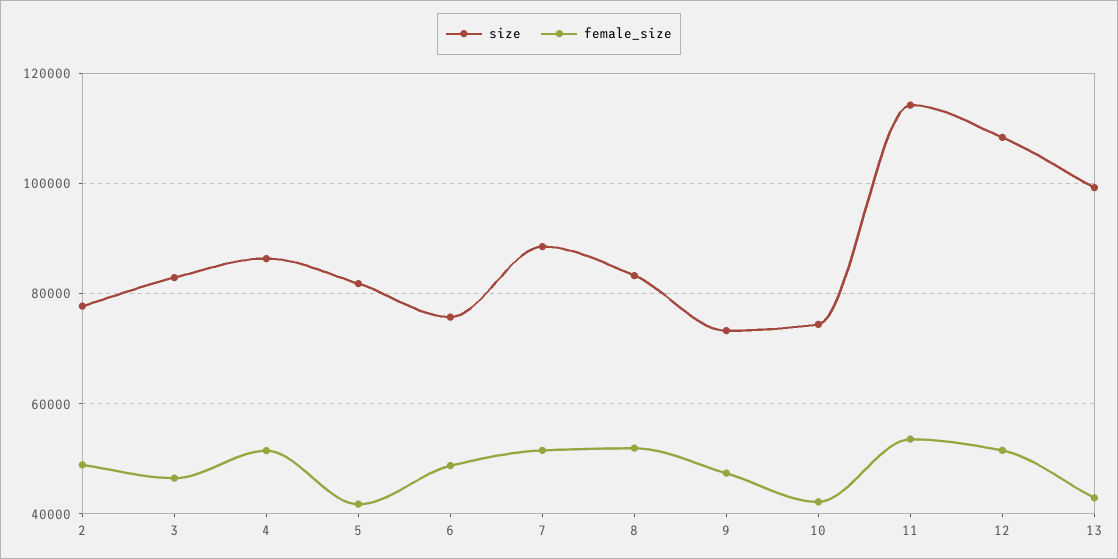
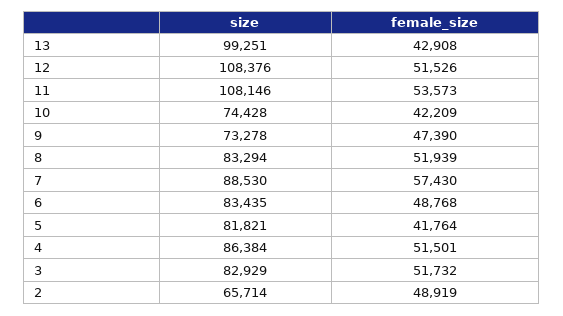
  {
    "size": {
-     "2": 78000,
+     "2": 65714,
      "3": 82929,
      "4": 86384,
      "5": 81821,
-     "6": 76000,
+     "6": 83435,
      "7": 88530,
      "8": 83294,
      "9": 73278,
      "10": 74428,
-     "11": 114000,
+     "11": 108146,
      "12": 108376,
      "13": 99251
    },
    "female_size": {
      "2": 48919,
-     "3": 46000,
+     "3": 51732,
      "4": 51501,
      "5": 41764,
      "6": 48768,
-     "7": 52000,
+     "7": 57430,
      "8": 51939,
      "9": 47390,
      "10": 42209,
      "11": 53573,
      "12": 51526,
      "13": 42908
    }
  }

